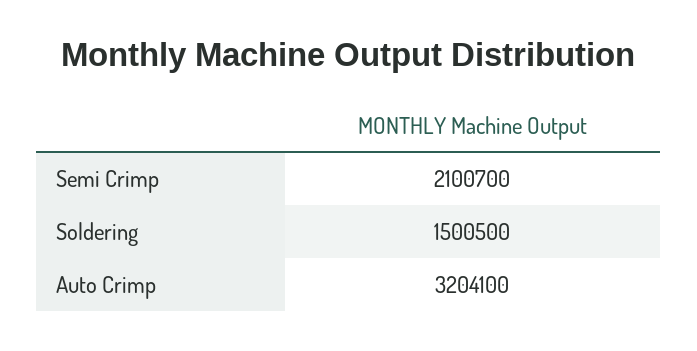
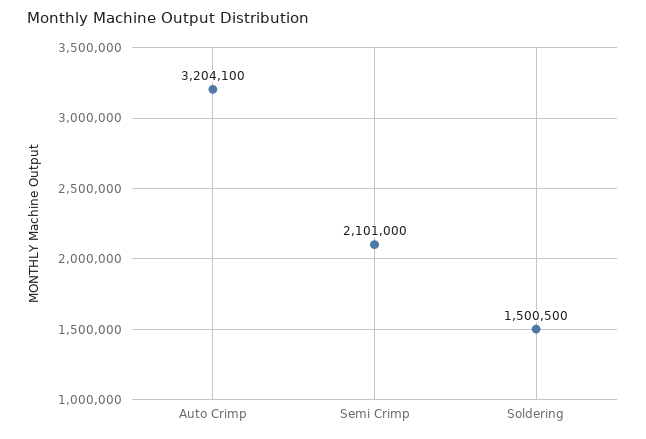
  {
-   "Semi Crimp": 2100700,
+   "Semi Crimp": 2101000,
    "Soldering": 1500500,
    "Auto Crimp": 3204100
  }

